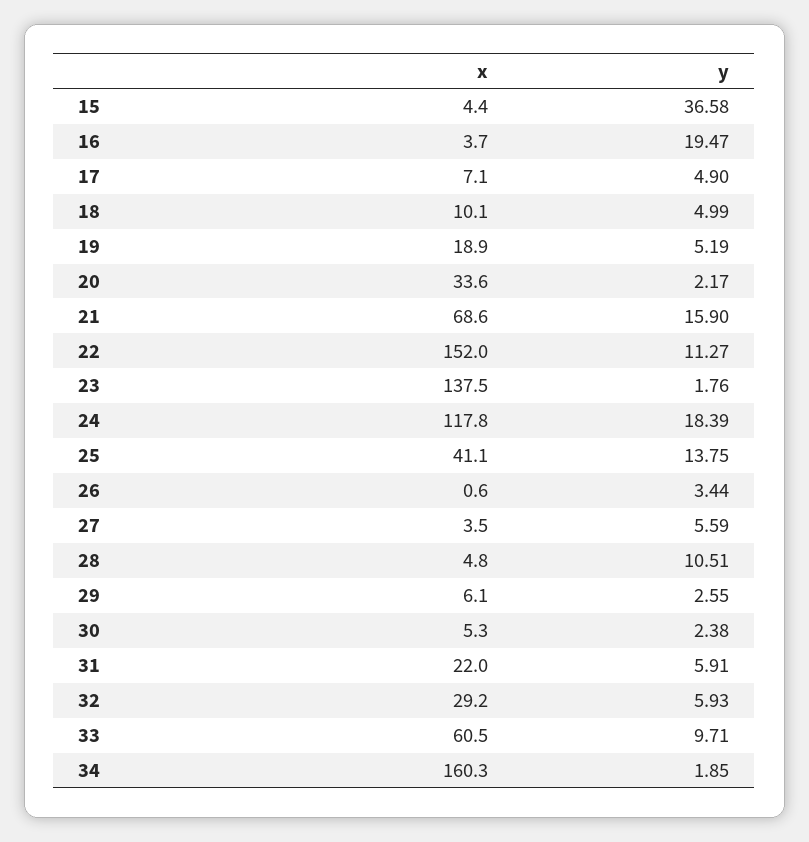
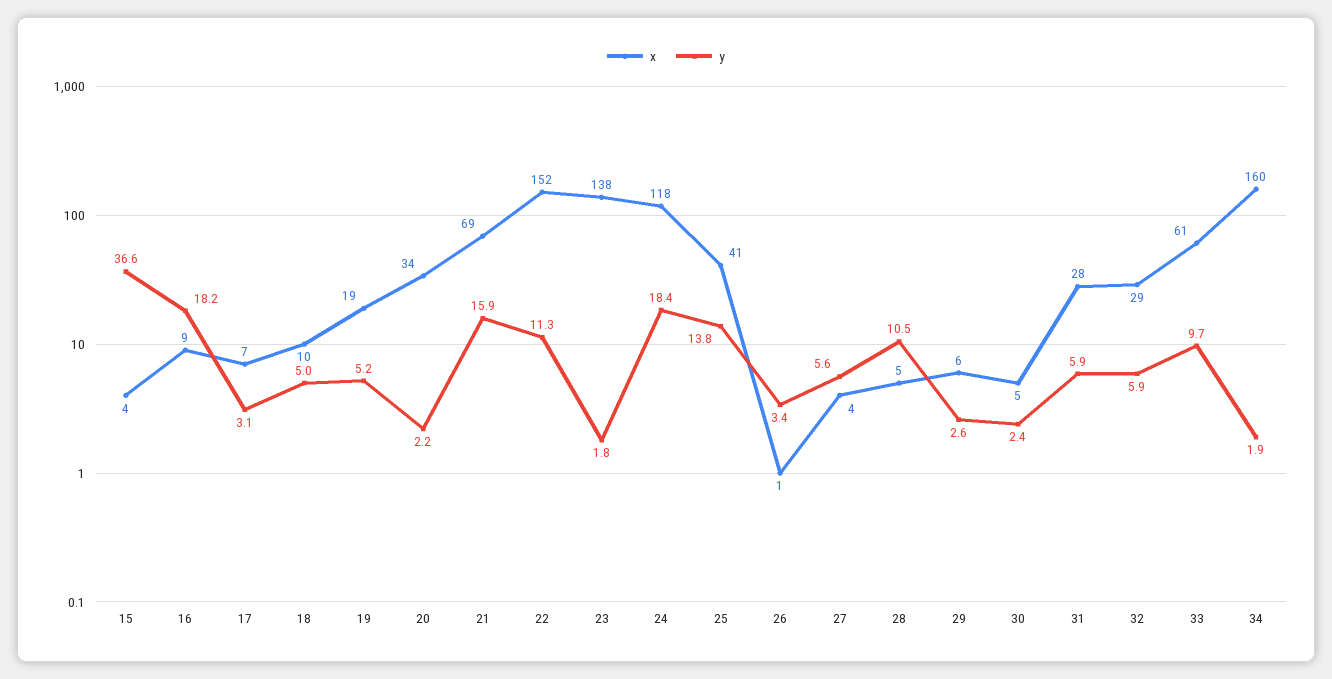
  {
    "x": {
      "15": 4.4,
-     "16": 3.7,
+     "16": 9,
      "17": 7.1,
      "18": 10.1,
      "19": 18.9,
      "20": 33.6,
      "21": 68.6,
      "22": 152,
      "23": 137.5,
      "24": 117.8,
      "25": 41.1,
      "26": 0.6,
      "27": 3.5,
      "28": 4.8,
      "29": 6.1,
      "30": 5.3,
-     "31": 22,
+     "31": 28,
      "32": 29.2,
      "33": 60.5,
      "34": 160.3
    },
    "y": {
      "15": 36.58,
-     "16": 19.47,
+     "16": 18.2,
-     "17": 4.9,
+     "17": 3.1,
      "18": 4.99,
      "19": 5.19,
      "20": 2.17,
      "21": 15.9,
      "22": 11.27,
      "23": 1.76,
      "24": 18.39,
      "25": 13.75,
      "26": 3.44,
      "27": 5.59,
      "28": 10.51,
      "29": 2.55,
      "30": 2.38,
      "31": 5.91,
      "32": 5.93,
      "33": 9.71,
      "34": 1.85
    }
  }

